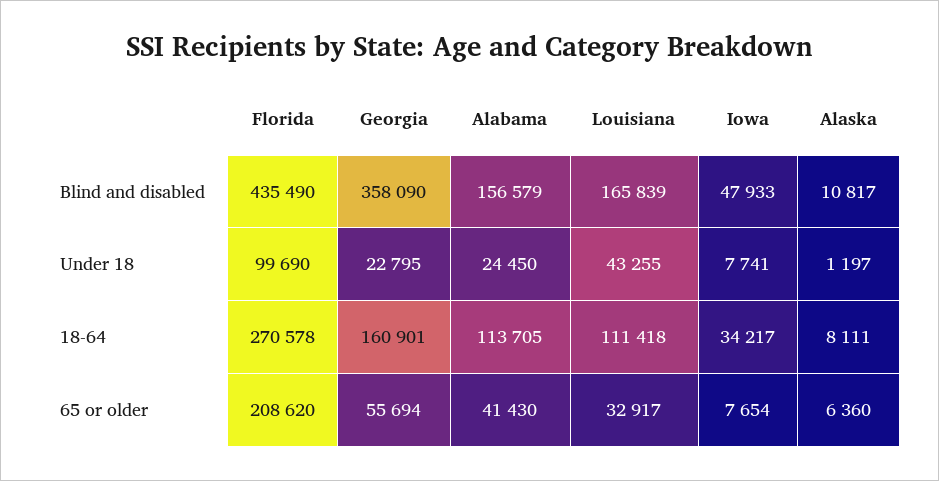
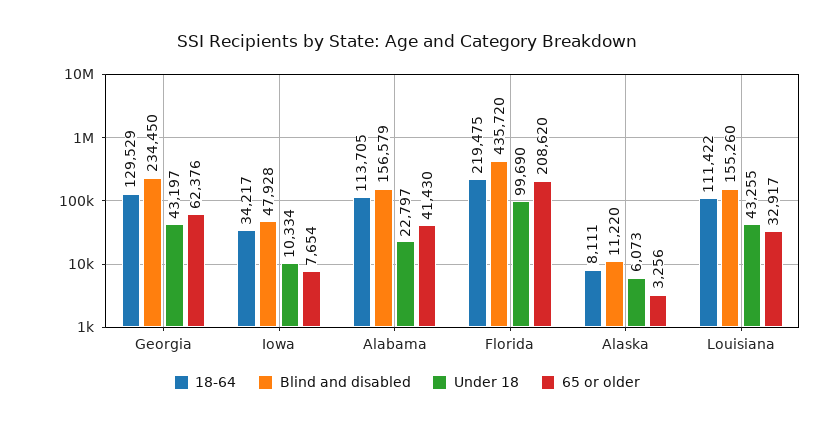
  {
    "Blind and disabled": {
-     "Florida": 435490,
+     "Florida": 435720,
-     "Georgia": 358090,
+     "Georgia": 234450,
      "Alabama": 156579,
-     "Louisiana": 165839,
+     "Louisiana": 155260,
-     "Iowa": 47933,
+     "Iowa": 47928,
-     "Alaska": 10817
+     "Alaska": 11220
    },
    "Under 18": {
      "Florida": 99690,
-     "Georgia": 22795,
+     "Georgia": 43197,
-     "Alabama": 24450,
+     "Alabama": 22797,
      "Louisiana": 43255,
-     "Iowa": 7741,
+     "Iowa": 10334,
-     "Alaska": 1197
+     "Alaska": 6073
    },
    "18-64": {
-     "Florida": 270578,
+     "Florida": 219475,
-     "Georgia": 160901,
+     "Georgia": 129529,
      "Alabama": 113705,
-     "Louisiana": 111418,
+     "Louisiana": 111422,
      "Iowa": 34217,
      "Alaska": 8111
    },
    "65 or older": {
      "Florida": 208620,
-     "Georgia": 55694,
+     "Georgia": 62376,
      "Alabama": 41430,
      "Louisiana": 32917,
      "Iowa": 7654,
-     "Alaska": 6360
+     "Alaska": 3256
    }
  }

